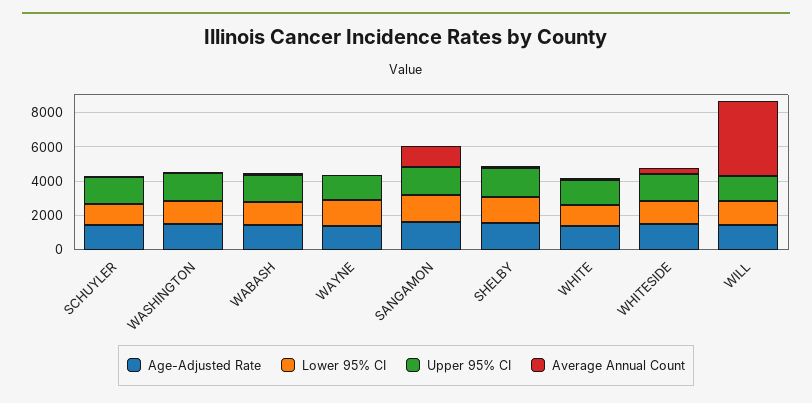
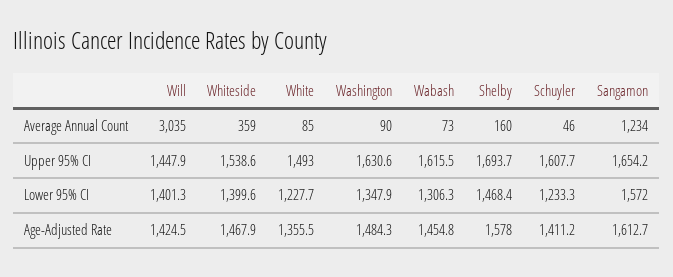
  {
    "Age-Adjusted Rate": {
      "SCHUYLER": 1411.2,
      "WASHINGTON": 1484.3,
      "WABASH": 1454.8,
-     "WAYNE": 1500,
      "SANGAMON": 1612.7,
      "SHELBY": 1578,
      "WHITE": 1355.5,
      "WHITESIDE": 1467.9,
      "WILL": 1424.5
    },
    "Lower 95% CI": {
      "SCHUYLER": 1233.3,
      "WASHINGTON": 1347.9,
      "WABASH": 1306.3,
-     "WAYNE": 1500,
      "SANGAMON": 1572,
      "SHELBY": 1468.4,
      "WHITE": 1227.7,
      "WHITESIDE": 1399.6,
      "WILL": 1401.3
    },
    "Upper 95% CI": {
      "SCHUYLER": 1607.7,
      "WASHINGTON": 1630.6,
      "WABASH": 1615.5,
-     "WAYNE": 1500,
      "SANGAMON": 1654.2,
      "SHELBY": 1693.7,
      "WHITE": 1493,
      "WHITESIDE": 1538.6,
      "WILL": 1447.9
    },
    "Average Annual Count": {
      "SCHUYLER": 46,
      "WASHINGTON": 90,
      "WABASH": 73,
-     "WAYNE": 0,
      "SANGAMON": 1234,
      "SHELBY": 160,
      "WHITE": 85,
      "WHITESIDE": 359,
-     "WILL": 4500
+     "WILL": 3035
    }
  }

